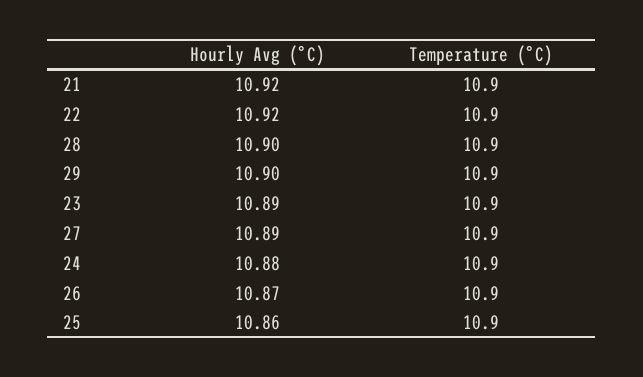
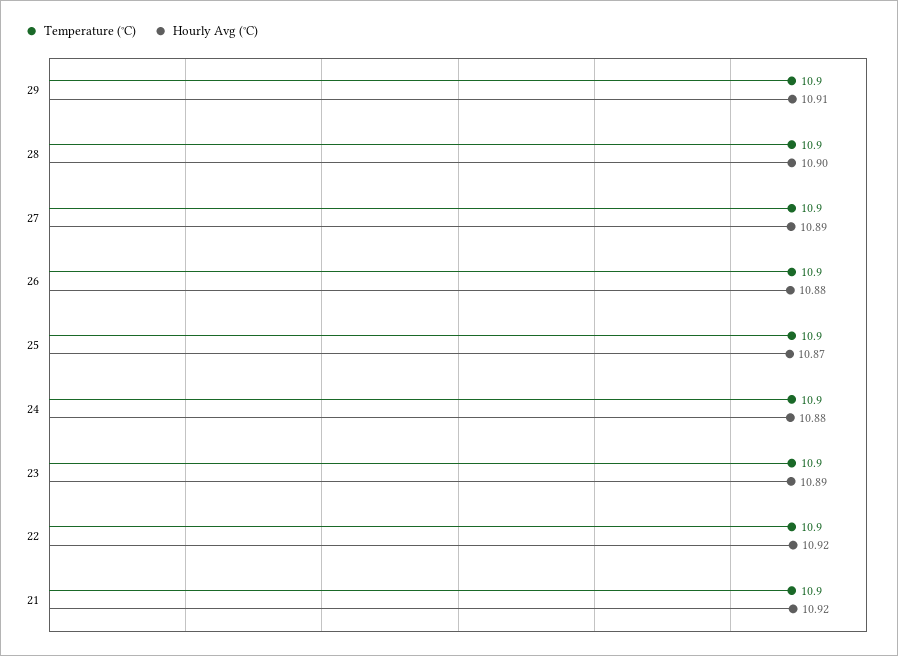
  {
    "Hourly Avg (°C)": {
      "21": 10.92,
      "22": 10.92,
      "28": 10.9,
-     "29": 10.9,
+     "29": 10.91,
      "23": 10.89,
      "27": 10.89,
      "24": 10.88,
-     "26": 10.87,
+     "26": 10.88,
-     "25": 10.86
+     "25": 10.87
    },
    "Temperature (°C)": {
      "21": 10.9,
      "22": 10.9,
      "28": 10.9,
      "29": 10.9,
      "23": 10.9,
      "27": 10.9,
      "24": 10.9,
      "26": 10.9,
      "25": 10.9
    }
  }

